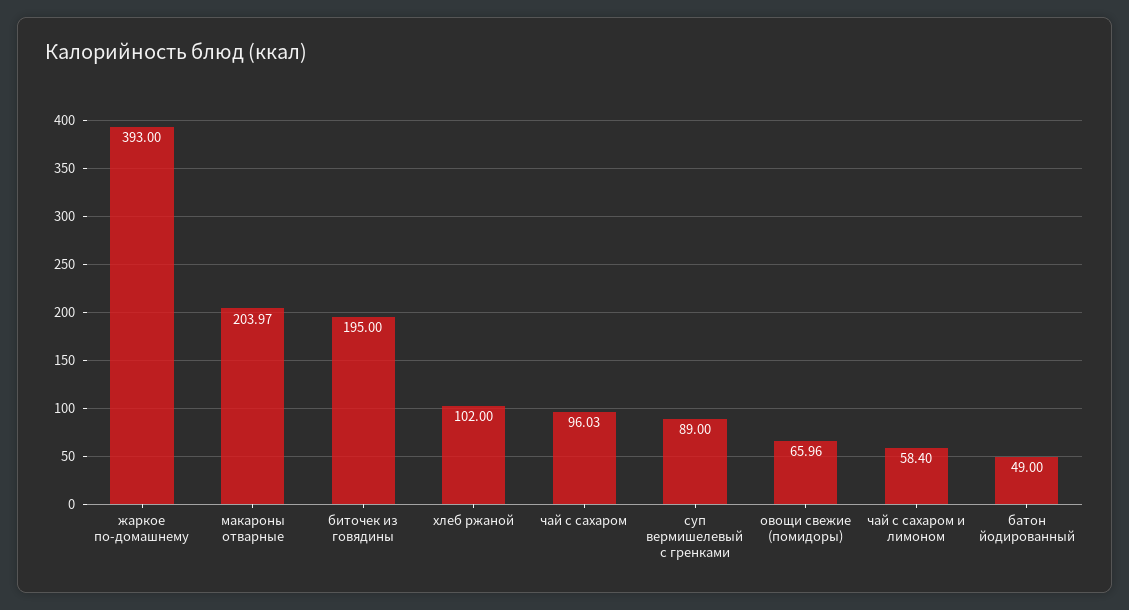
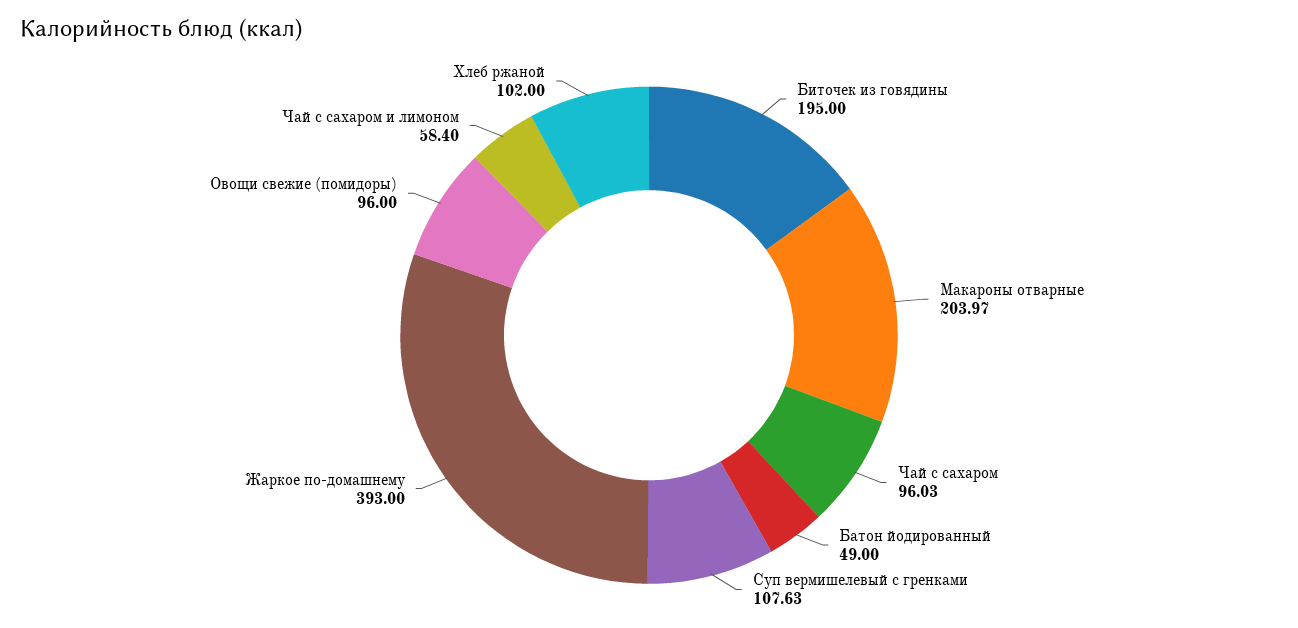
  {
    "жаркое по-домашнему": 393,
    "макароны отварные": 203.97,
    "биточек из говядины": 195,
    "хлеб ржаной": 102,
    "чай с сахаром": 96.03,
-   "суп вермишелевый с гренками": 89,
+   "суп вермишелевый с гренками": 107.63,
-   "овощи свежие (помидоры)": 65.96,
+   "овощи свежие (помидоры)": 96,
    "чай с сахаром и лимоном": 58.4,
    "батон йодированный": 49
  }

